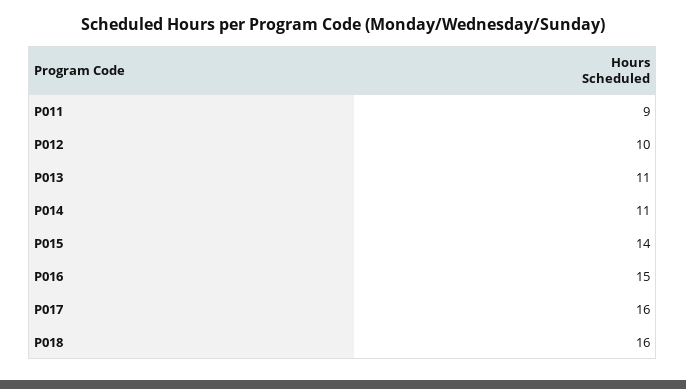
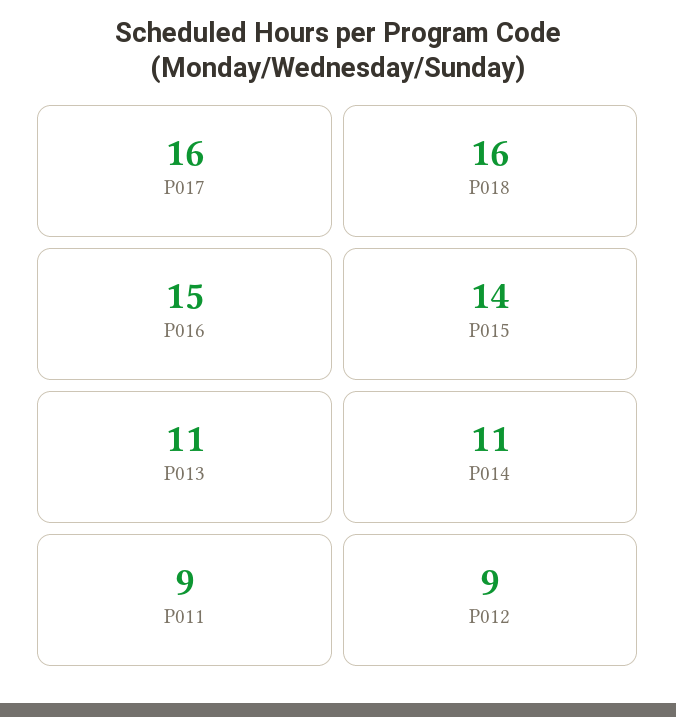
  {
    "P011": 9,
-   "P012": 10,
+   "P012": 9,
    "P013": 11,
    "P014": 11,
    "P015": 14,
    "P016": 15,
    "P017": 16,
    "P018": 16
  }

